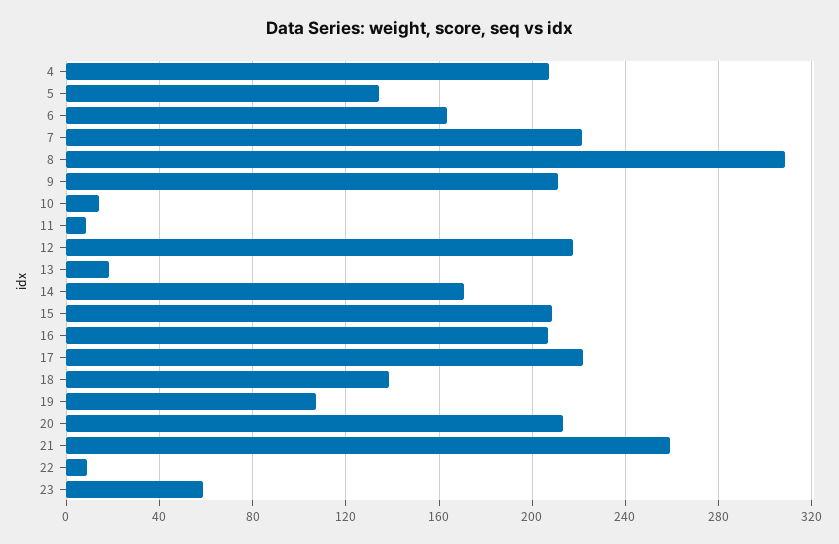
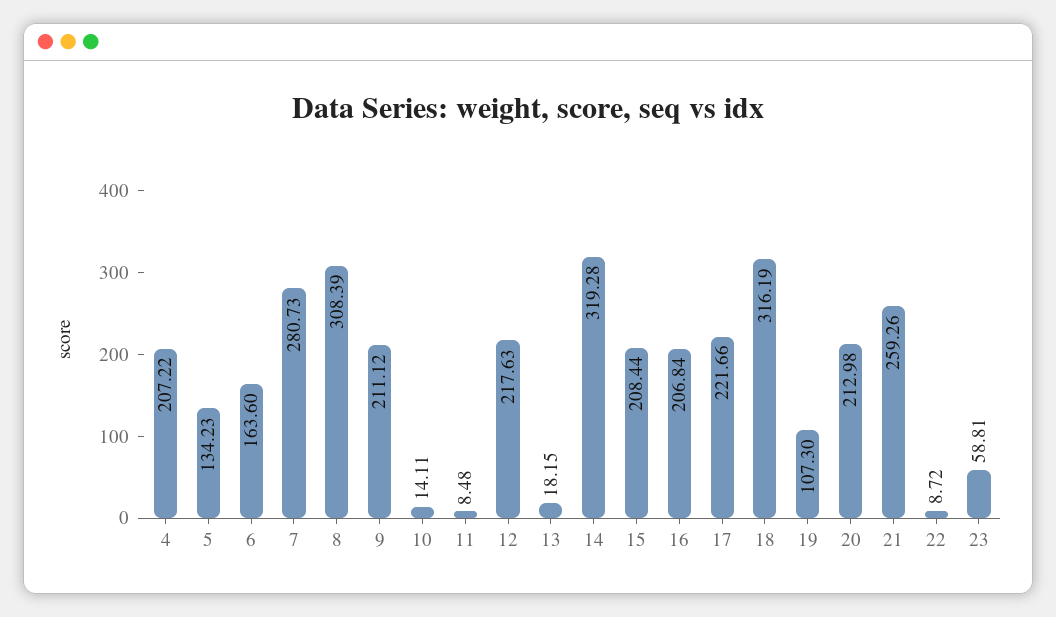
  {
    "4": 207.22,
    "5": 134.23,
    "6": 163.6,
-   "7": 220,
+   "7": 280.73,
    "8": 308.39,
    "9": 211.12,
    "10": 14.11,
    "11": 8.48,
    "12": 217.63,
    "13": 18.15,
-   "14": 170,
+   "14": 319.28,
    "15": 208.44,
    "16": 206.84,
    "17": 221.66,
-   "18": 140,
+   "18": 316.19,
    "19": 107.3,
    "20": 212.98,
    "21": 259.26,
    "22": 8.72,
    "23": 58.81
  }

